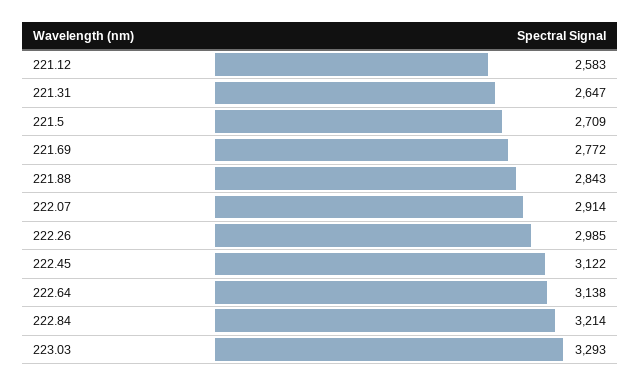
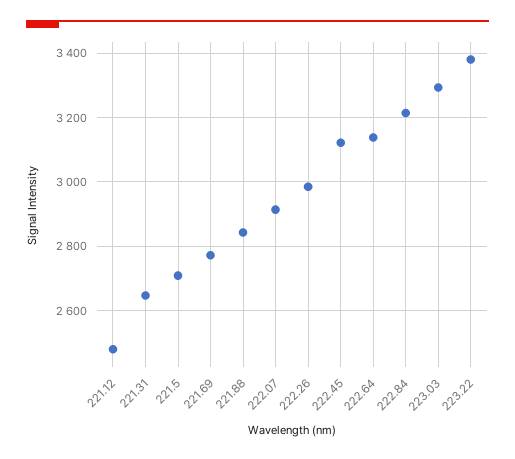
  {
-   "221.12": 2583,
+   "221.12": 2480,
    "221.31": 2647,
    "221.5": 2709,
    "221.69": 2772,
    "221.88": 2843,
    "222.07": 2914,
    "222.26": 2985,
    "222.45": 3122,
    "222.64": 3138,
    "222.84": 3214,
-   "223.03": 3293
+   "223.03": 3293,
+   "223.22": 3380
  }

